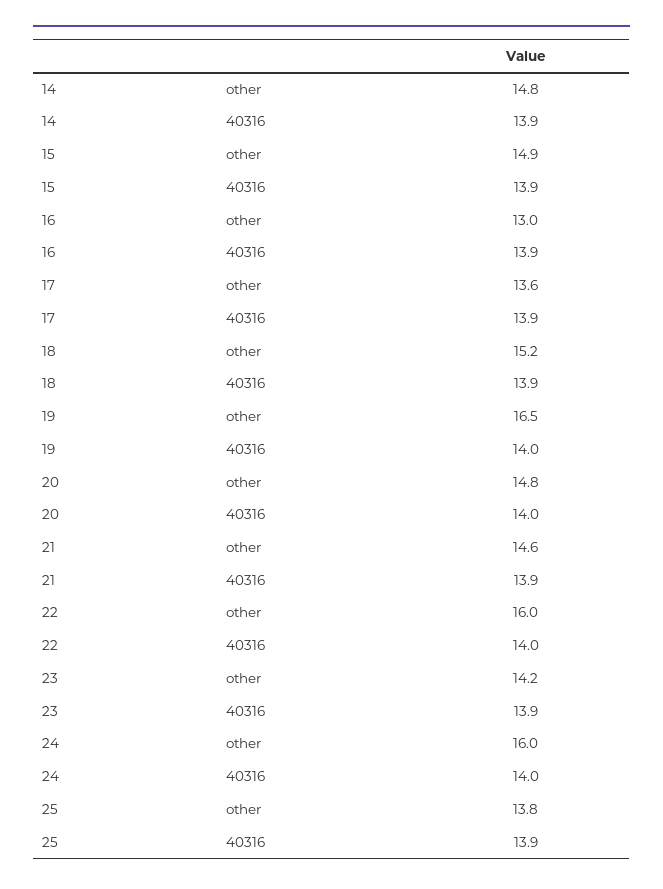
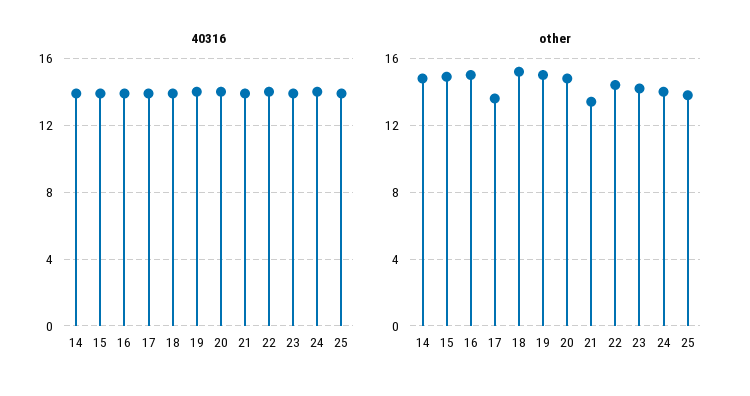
  {
    "other": {
      "14": 14.8,
      "15": 14.9,
-     "16": 13,
+     "16": 15,
      "17": 13.6,
      "18": 15.2,
-     "19": 16.5,
+     "19": 15,
      "20": 14.8,
-     "21": 14.6,
+     "21": 13.5,
-     "22": 16,
+     "22": 14.5,
      "23": 14.2,
-     "24": 16,
+     "24": 14,
      "25": 13.8
    },
    "40316": {
      "14": 13.9,
      "15": 13.9,
      "16": 13.9,
      "17": 13.9,
      "18": 13.9,
      "19": 14,
      "20": 14,
      "21": 13.9,
      "22": 14,
      "23": 13.9,
      "24": 14,
      "25": 13.9
    }
  }

